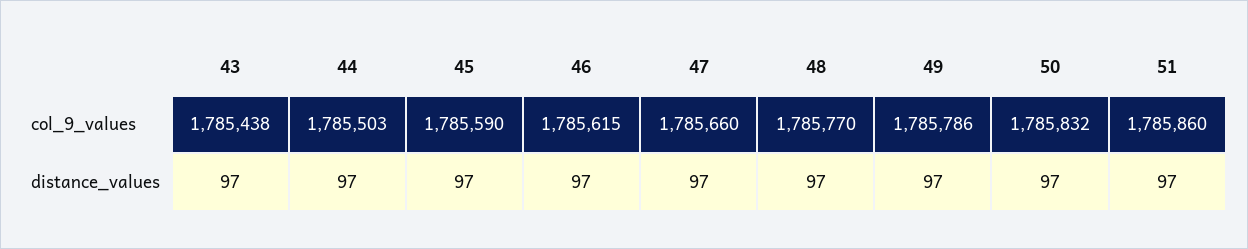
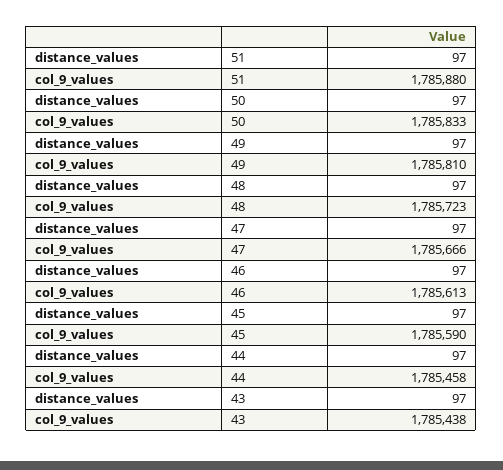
  {
    "43": {
      "col_9_values": 1785438,
      "distance_values": 97
    },
    "44": {
-     "col_9_values": 1785503,
+     "col_9_values": 1785458,
      "distance_values": 97
    },
    "45": {
      "col_9_values": 1785590,
      "distance_values": 97
    },
    "46": {
-     "col_9_values": 1785615,
+     "col_9_values": 1785613,
      "distance_values": 97
    },
    "47": {
-     "col_9_values": 1785660,
+     "col_9_values": 1785666,
      "distance_values": 97
    },
    "48": {
-     "col_9_values": 1785770,
+     "col_9_values": 1785723,
      "distance_values": 97
    },
    "49": {
-     "col_9_values": 1785786,
+     "col_9_values": 1785810,
      "distance_values": 97
    },
    "50": {
-     "col_9_values": 1785832,
+     "col_9_values": 1785833,
      "distance_values": 97
    },
    "51": {
-     "col_9_values": 1785860,
+     "col_9_values": 1785880,
      "distance_values": 97
    }
  }

